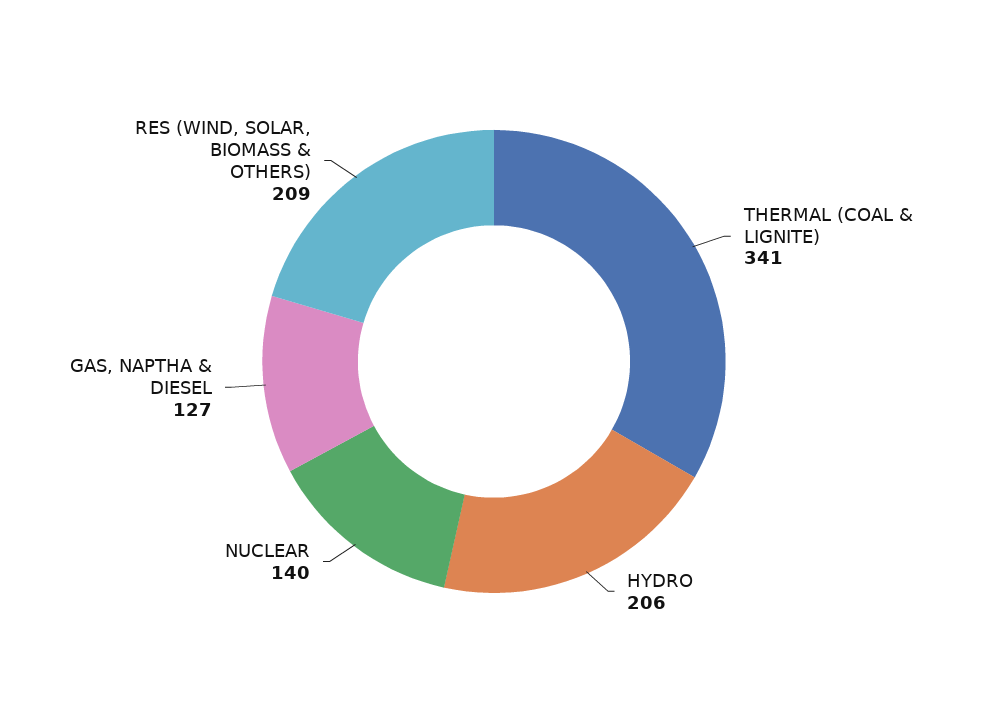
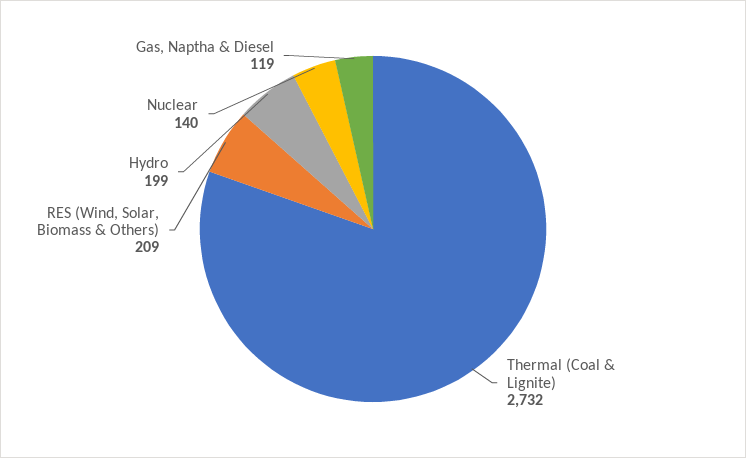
  {
-   "THERMAL (COAL & LIGNITE)": 341,
+   "THERMAL (COAL & LIGNITE)": 2732,
-   "HYDRO": 206,
+   "HYDRO": 199,
    "NUCLEAR": 140,
-   "GAS, NAPTHA & DIESEL": 127,
+   "GAS, NAPTHA & DIESEL": 119,
    "RES (WIND, SOLAR, BIOMASS & OTHERS)": 209
  }

